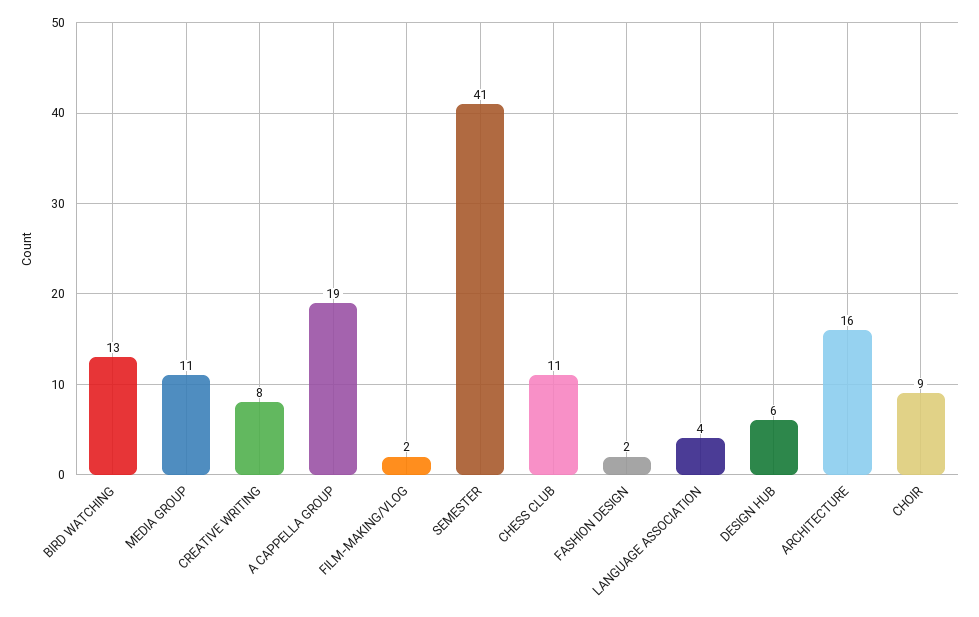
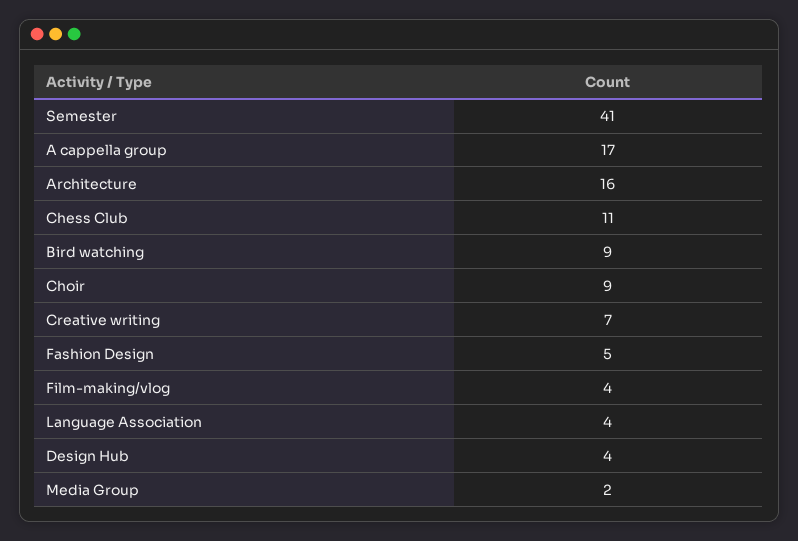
  {
-   "BIRD WATCHING": 13,
+   "BIRD WATCHING": 9,
-   "MEDIA GROUP": 11,
+   "MEDIA GROUP": 2,
-   "CREATIVE WRITING": 8,
+   "CREATIVE WRITING": 7,
-   "A CAPPELLA GROUP": 19,
+   "A CAPPELLA GROUP": 17,
-   "FILM-MAKING/VLOG": 2,
+   "FILM-MAKING/VLOG": 4,
    "SEMESTER": 41,
    "CHESS CLUB": 11,
-   "FASHION DESIGN": 2,
+   "FASHION DESIGN": 5,
    "LANGUAGE ASSOCIATION": 4,
-   "DESIGN HUB": 6,
+   "DESIGN HUB": 4,
    "ARCHITECTURE": 16,
    "CHOIR": 9
  }

